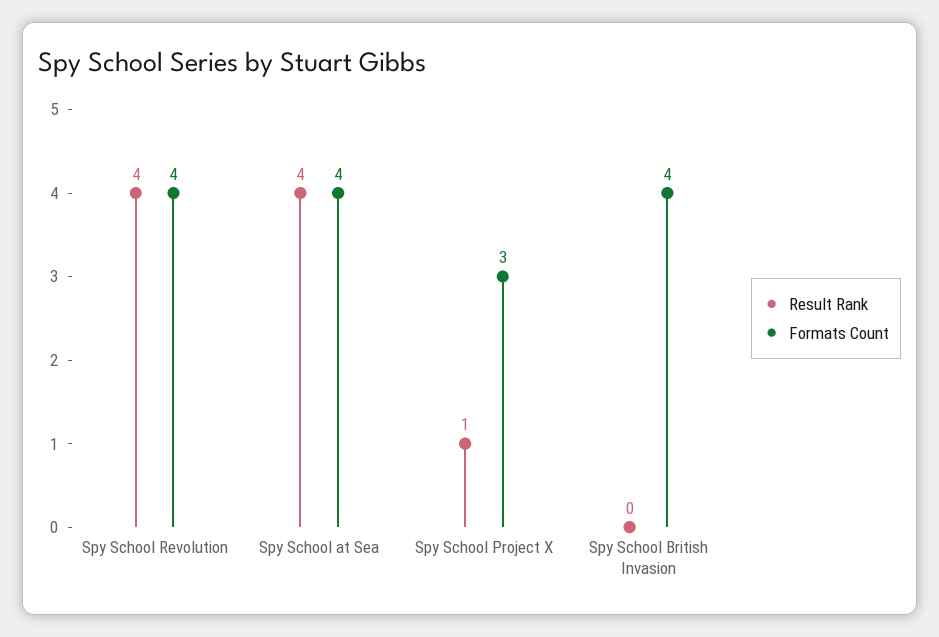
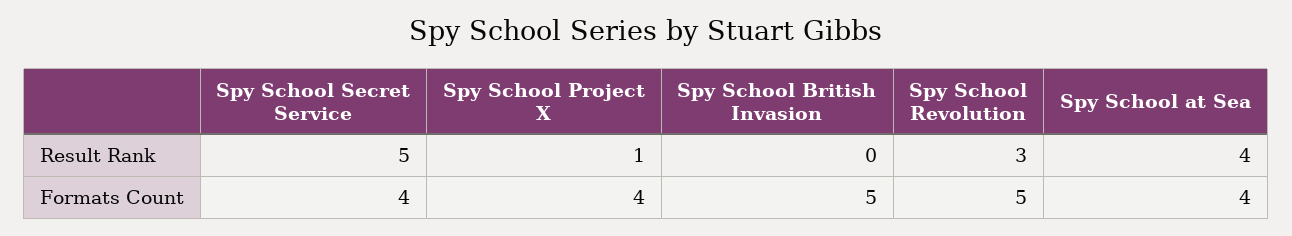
  {
    "Result Rank": {
-     "Spy School Revolution": 4,
+     "Spy School Revolution": 3,
      "Spy School at Sea": 4,
      "Spy School Project X": 1,
-     "Spy School British Invasion": 0
+     "Spy School British Invasion": 0,
+     "Spy School Secret Service": 5
    },
    "Formats Count": {
-     "Spy School Revolution": 4,
+     "Spy School Revolution": 5,
      "Spy School at Sea": 4,
-     "Spy School Project X": 3,
+     "Spy School Project X": 4,
-     "Spy School British Invasion": 4
+     "Spy School British Invasion": 5,
+     "Spy School Secret Service": 4
    }
  }

